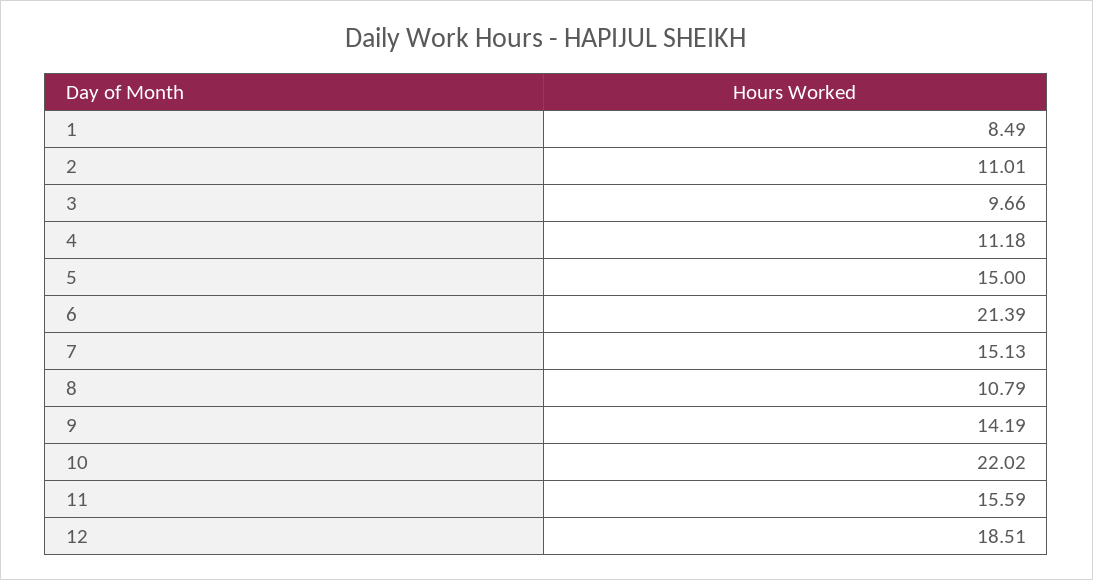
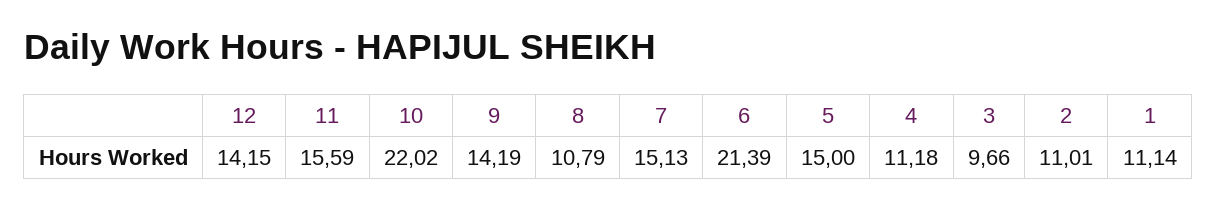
  {
-   "1": 8.49,
+   "1": 11.14,
    "2": 11.01,
    "3": 9.66,
    "4": 11.18,
    "5": 15,
    "6": 21.39,
    "7": 15.13,
    "8": 10.79,
    "9": 14.19,
    "10": 22.02,
    "11": 15.59,
-   "12": 18.51
+   "12": 14.15
  }

